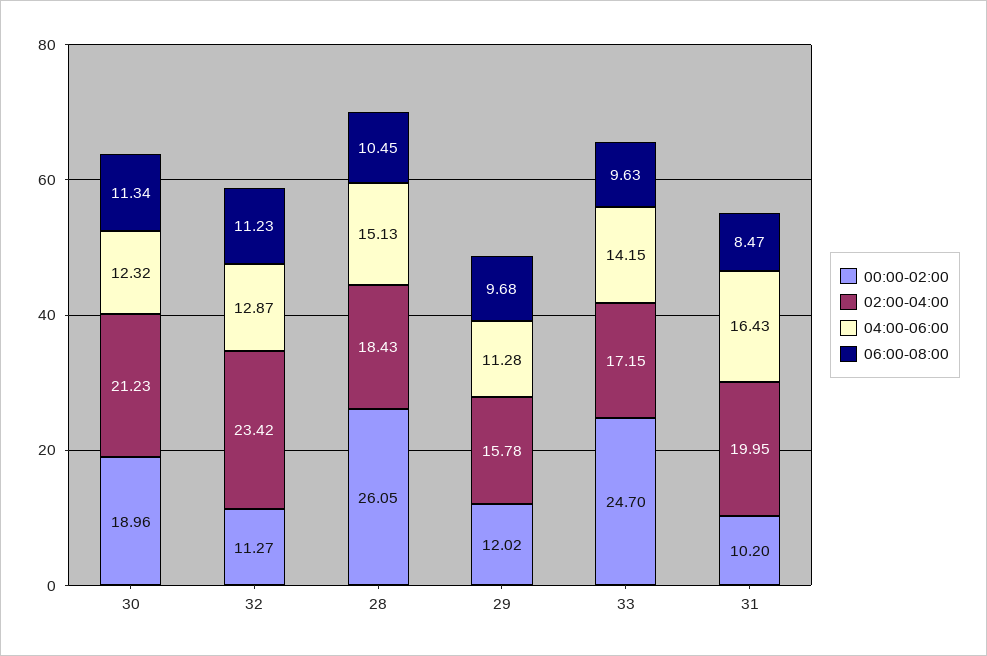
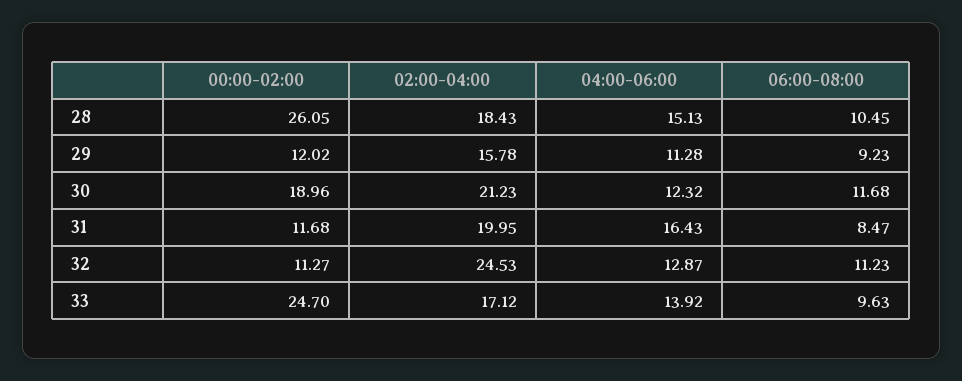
  {
    "00:00-02:00": {
      "30": 18.96,
      "32": 11.27,
      "28": 26.05,
      "29": 12.02,
      "33": 24.7,
-     "31": 10.2
+     "31": 11.68
    },
    "02:00-04:00": {
      "30": 21.23,
-     "32": 23.42,
+     "32": 24.53,
      "28": 18.43,
      "29": 15.78,
-     "33": 17.15,
+     "33": 17.12,
      "31": 19.95
    },
    "04:00-06:00": {
      "30": 12.32,
      "32": 12.87,
      "28": 15.13,
      "29": 11.28,
-     "33": 14.15,
+     "33": 13.92,
      "31": 16.43
    },
    "06:00-08:00": {
-     "30": 11.34,
+     "30": 11.68,
      "32": 11.23,
      "28": 10.45,
-     "29": 9.68,
+     "29": 9.23,
      "33": 9.63,
      "31": 8.47
    }
  }

